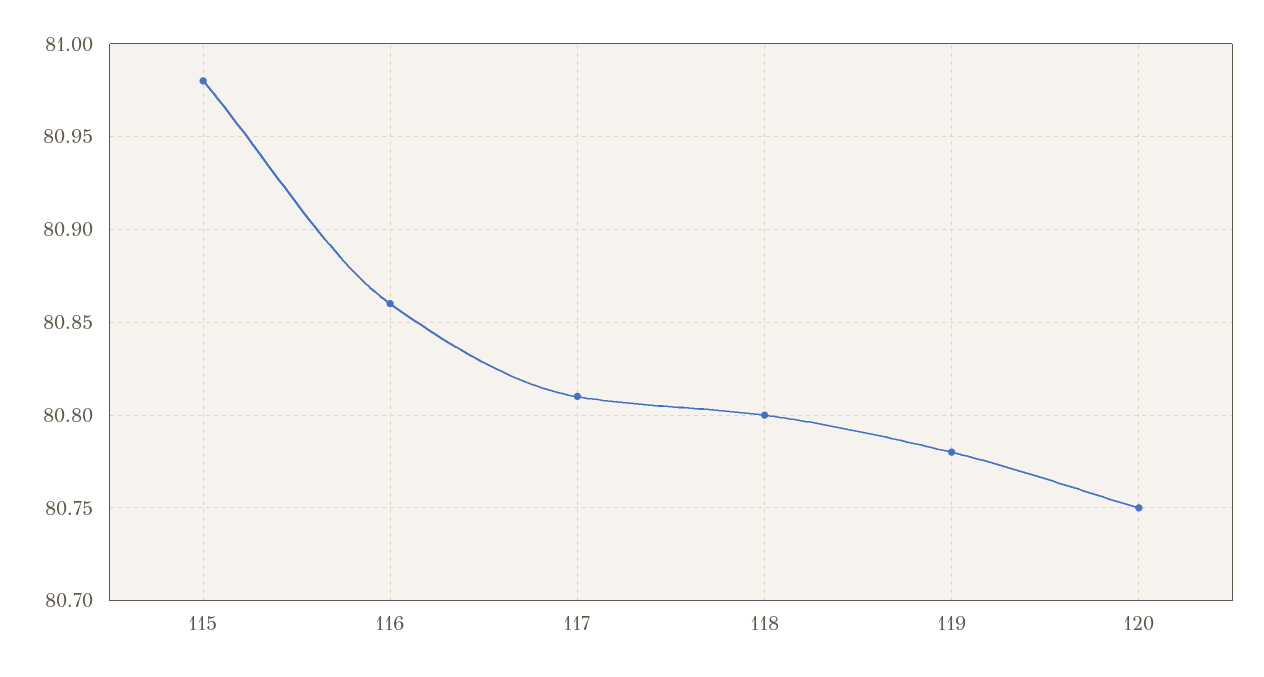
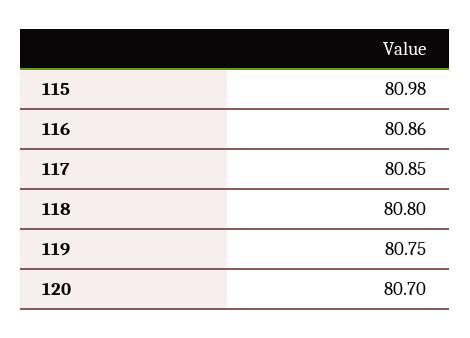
  {
    "115": 80.98,
    "116": 80.86,
-   "117": 80.81,
+   "117": 80.85,
    "118": 80.8,
-   "119": 80.78,
+   "119": 80.75,
-   "120": 80.75
+   "120": 80.7
  }

